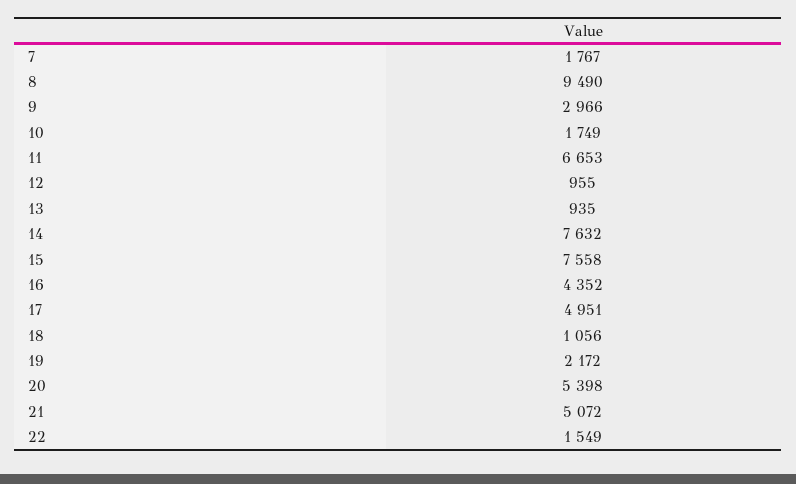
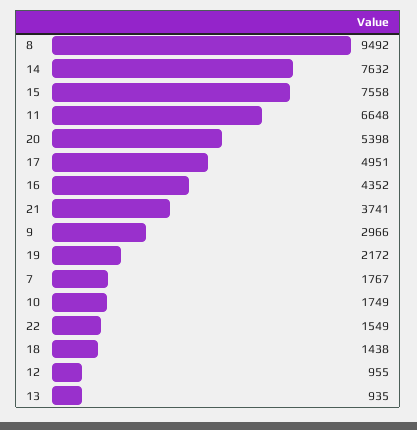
  {
    "7": 1767,
-   "8": 9490,
+   "8": 9492,
    "9": 2966,
    "10": 1749,
-   "11": 6653,
+   "11": 6648,
    "12": 955,
    "13": 935,
    "14": 7632,
    "15": 7558,
    "16": 4352,
    "17": 4951,
-   "18": 1056,
+   "18": 1438,
    "19": 2172,
    "20": 5398,
-   "21": 5072,
+   "21": 3741,
    "22": 1549
  }

